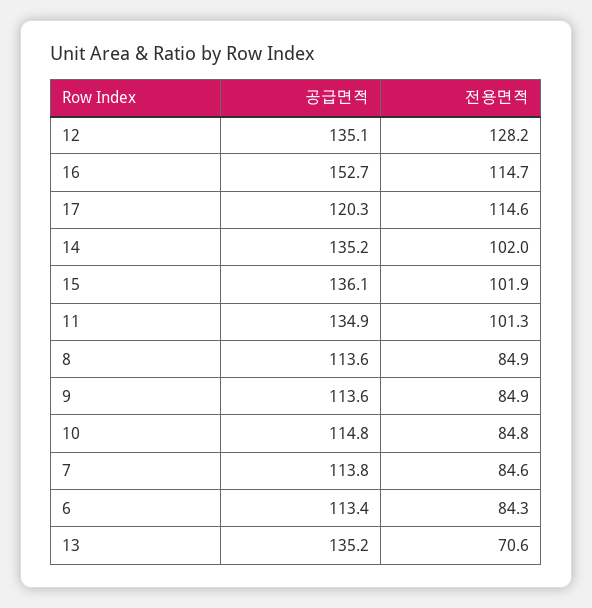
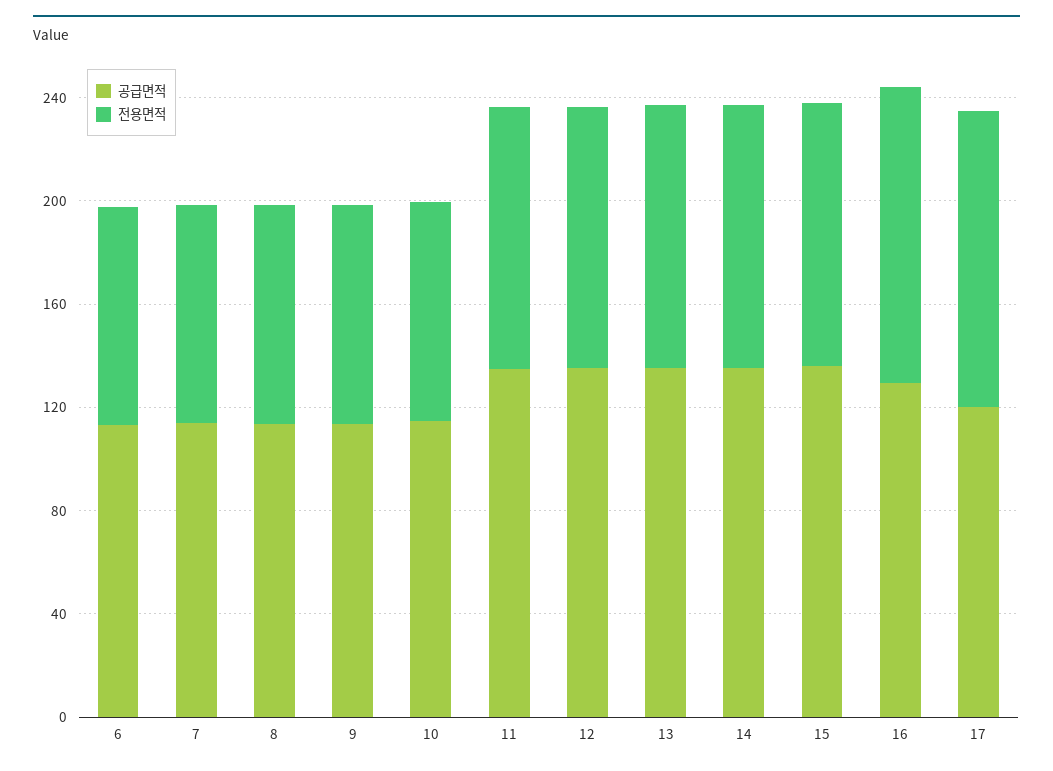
  {
    "공급면적": {
      "12": 135.1,
-     "16": 152.7,
+     "16": 130,
      "17": 120.3,
      "14": 135.2,
      "15": 136.1,
      "11": 134.9,
      "8": 113.6,
      "9": 113.6,
      "10": 114.8,
      "7": 113.8,
      "6": 113.4,
      "13": 135.2
    },
    "전용면적": {
-     "12": 128.2,
+     "12": 100,
      "16": 114.7,
      "17": 114.6,
      "14": 102,
      "15": 101.9,
      "11": 101.3,
      "8": 84.9,
      "9": 84.9,
      "10": 84.8,
      "7": 84.6,
      "6": 84.3,
-     "13": 70.6
+     "13": 100
    }
  }

